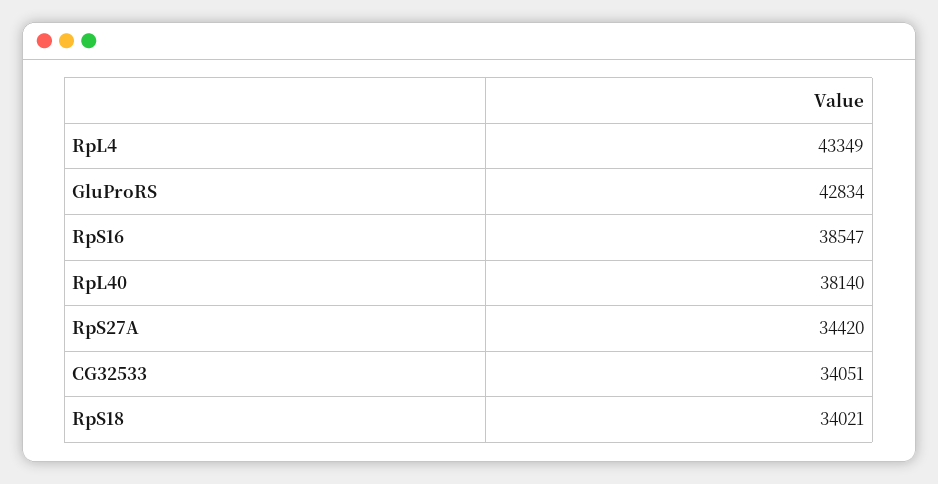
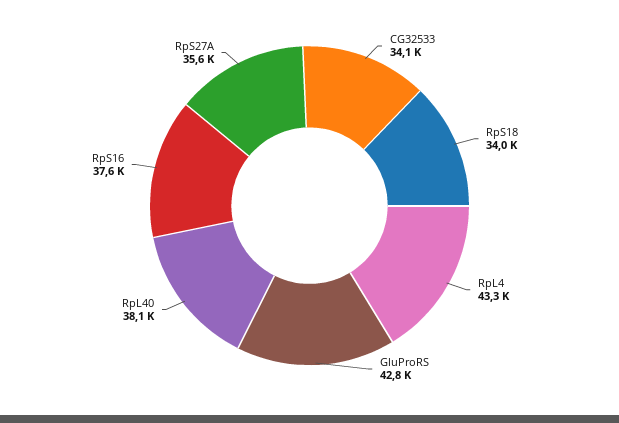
  {
    "RpL4": 43349,
    "GluProRS": 42834,
-   "RpS16": 38547,
+   "RpS16": 37600,
    "RpL40": 38140,
-   "RpS27A": 34420,
+   "RpS27A": 35600,
    "CG32533": 34051,
    "RpS18": 34021
  }

